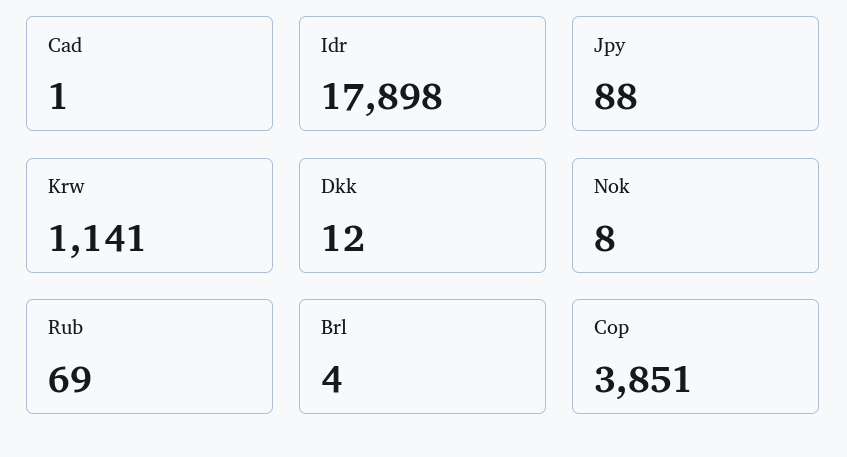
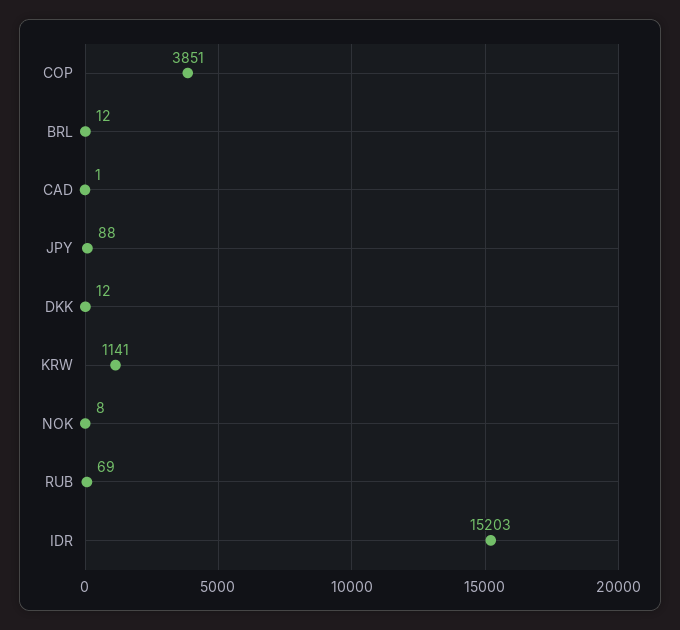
  {
    "Cad": 1,
-   "Idr": 17898,
+   "Idr": 15203,
    "Jpy": 88,
    "Krw": 1141,
    "Dkk": 12,
    "Nok": 8,
    "Rub": 69,
-   "Brl": 4,
+   "Brl": 12,
    "Cop": 3851
  }

